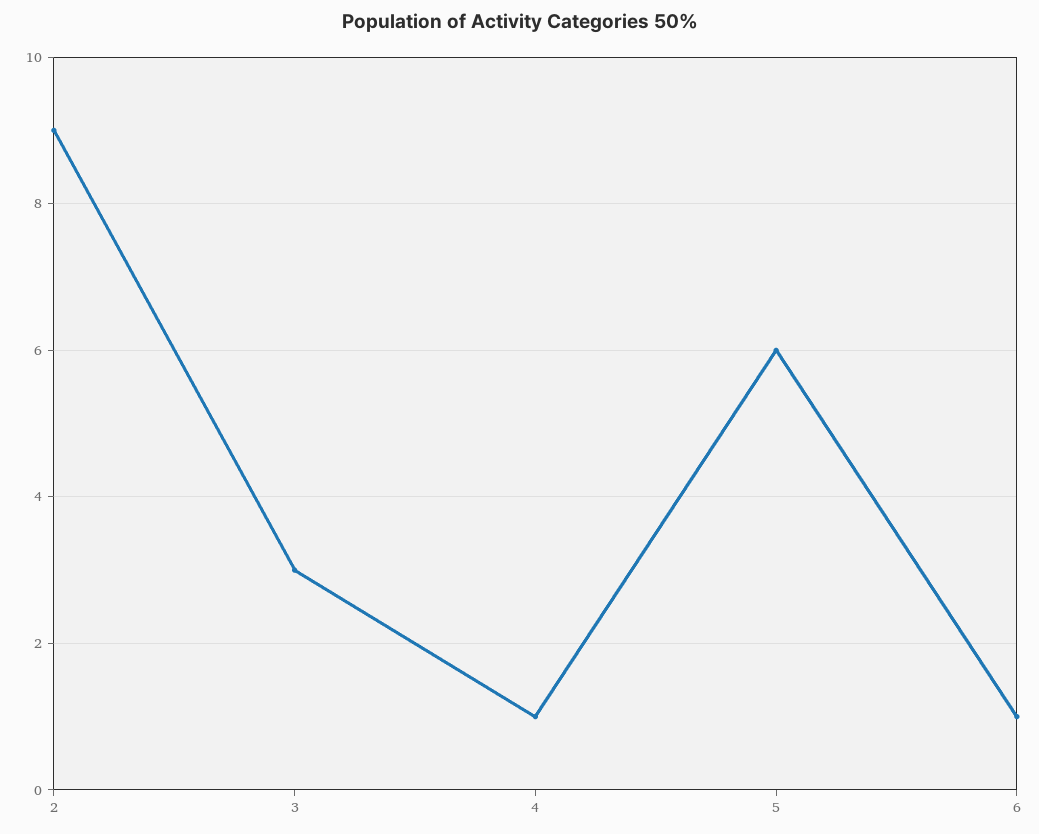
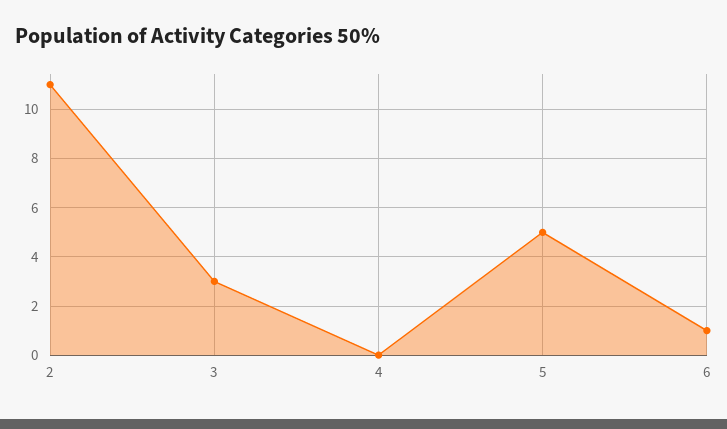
  {
-   "2": 9,
+   "2": 11,
    "3": 3,
-   "4": 1,
+   "4": 0,
-   "5": 6,
+   "5": 5,
    "6": 1
  }

